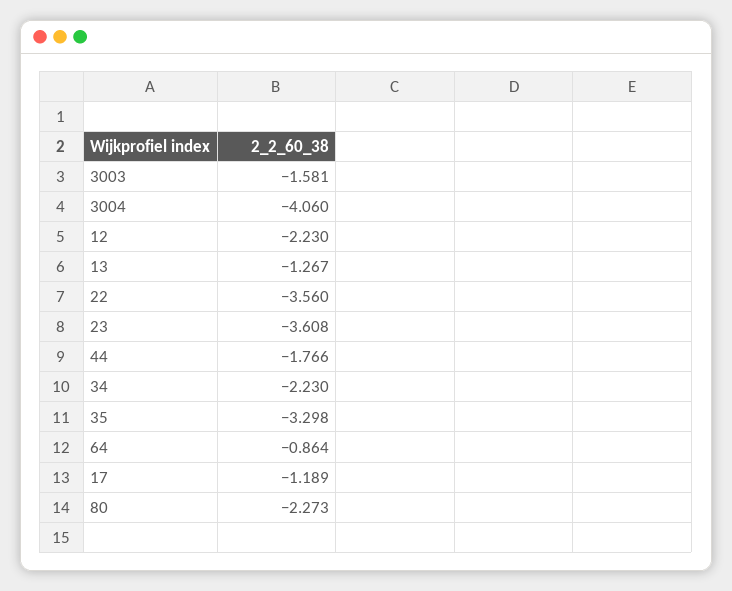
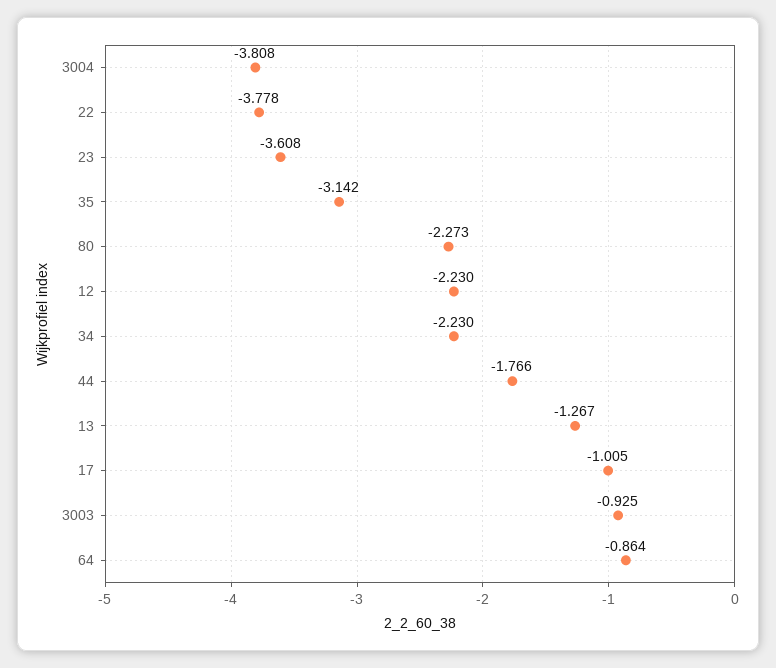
  {
-   "3003": -1.581,
+   "3003": -0.925,
-   "3004": -4.06,
+   "3004": -3.808,
    "12": -2.23,
    "13": -1.267,
-   "22": -3.56,
+   "22": -3.778,
    "23": -3.608,
    "44": -1.766,
    "34": -2.23,
-   "35": -3.298,
+   "35": -3.142,
    "64": -0.864,
-   "17": -1.189,
+   "17": -1.005,
    "80": -2.273
  }

